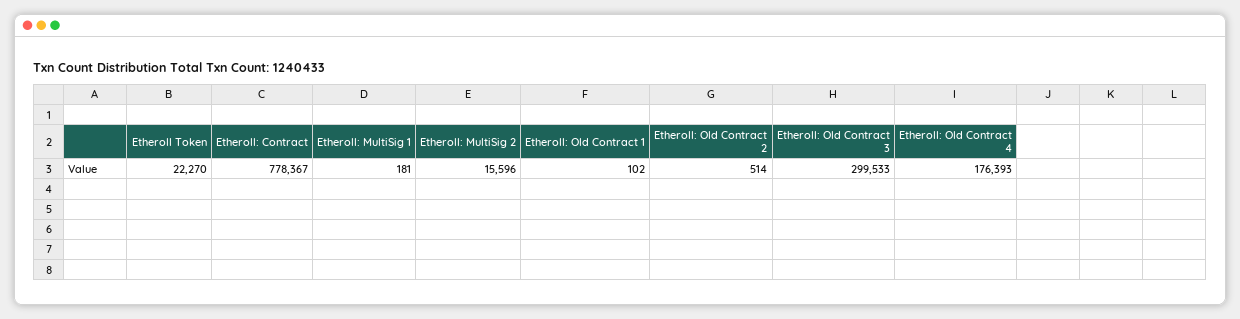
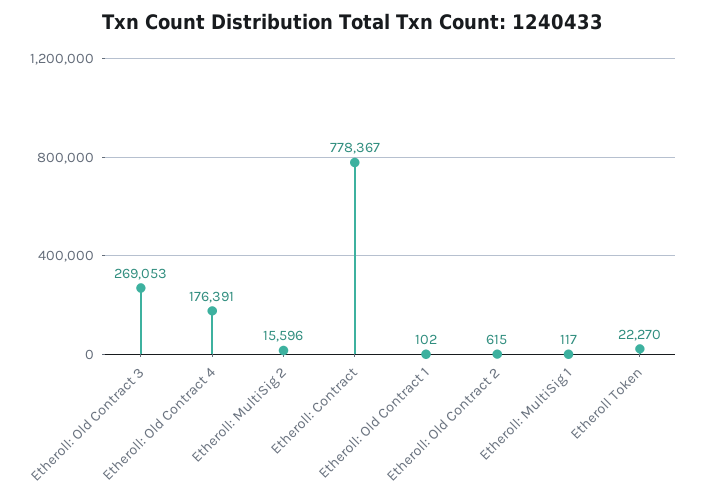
  {
    "Etheroll Token": 22270,
    "Etheroll: Contract": 778367,
-   "Etheroll: MultiSig 1": 181,
+   "Etheroll: MultiSig 1": 117,
    "Etheroll: MultiSig 2": 15596,
    "Etheroll: Old Contract 1": 102,
-   "Etheroll: Old Contract 2": 514,
+   "Etheroll: Old Contract 2": 615,
-   "Etheroll: Old Contract 3": 299533,
+   "Etheroll: Old Contract 3": 269053,
-   "Etheroll: Old Contract 4": 176393
+   "Etheroll: Old Contract 4": 176391
  }

